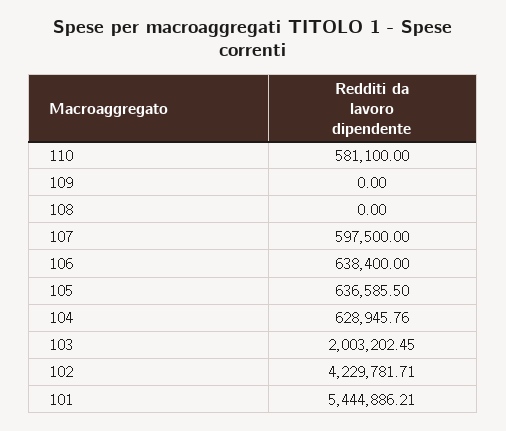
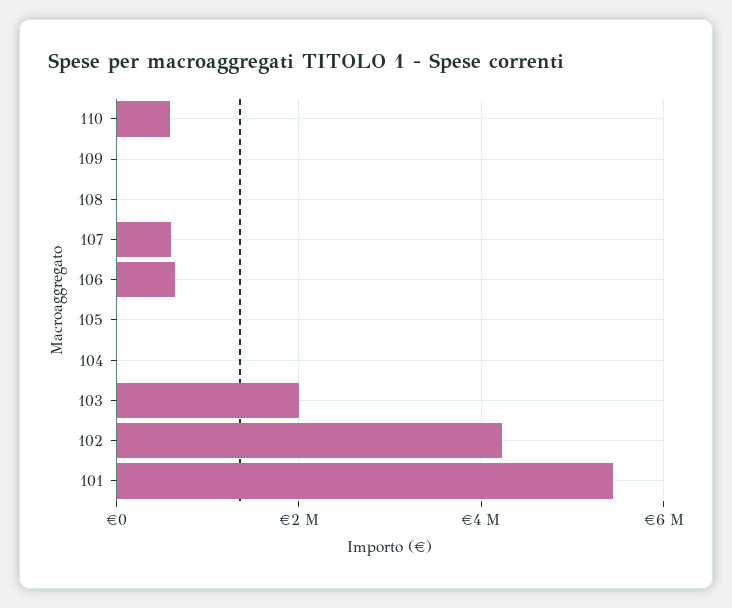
  {
    "110": 581100,
    "109": 0,
    "108": 0,
    "107": 597500,
    "106": 638400,
-   "105": 636585.5,
+   "105": 0,
-   "104": 628945.76,
+   "104": 0,
    "103": 2003202.45,
    "102": 4229781.71,
    "101": 5444886.21
  }

